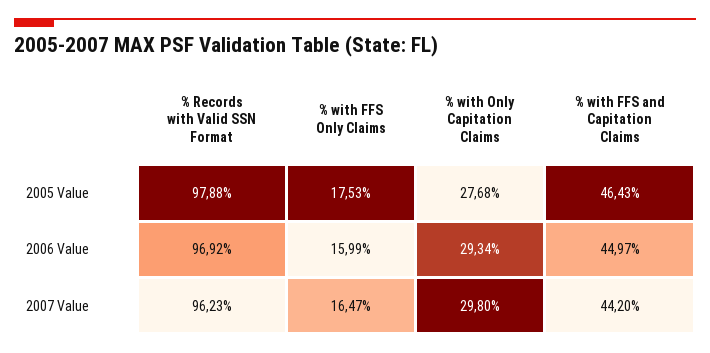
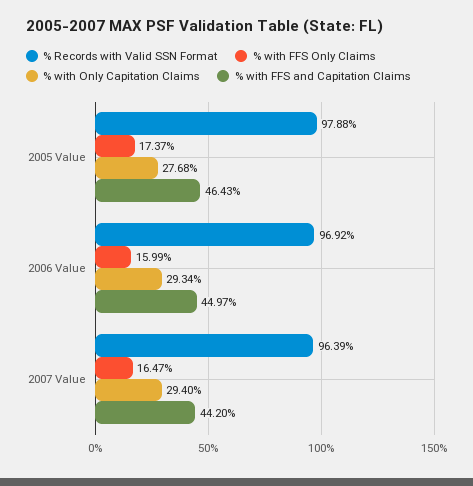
  {
    "% Records with Valid SSN Format": {
      "2005 Value": 97.88,
      "2006 Value": 96.92,
-     "2007 Value": 96.23
+     "2007 Value": 96.39
    },
    "% with FFS Only Claims": {
-     "2005 Value": 17.53,
+     "2005 Value": 17.37,
      "2006 Value": 15.99,
      "2007 Value": 16.47
    },
    "% with Only Capitation Claims": {
      "2005 Value": 27.68,
      "2006 Value": 29.34,
-     "2007 Value": 29.8
+     "2007 Value": 29.4
    },
    "% with FFS and Capitation Claims": {
      "2005 Value": 46.43,
      "2006 Value": 44.97,
      "2007 Value": 44.2
    }
  }

